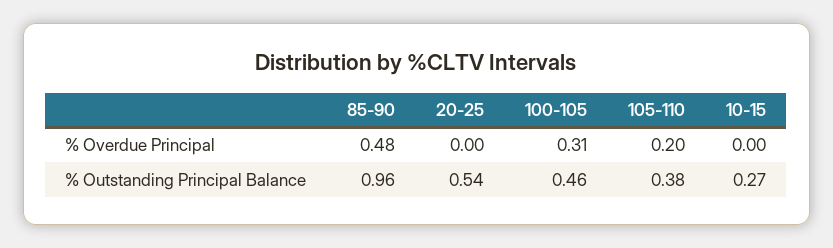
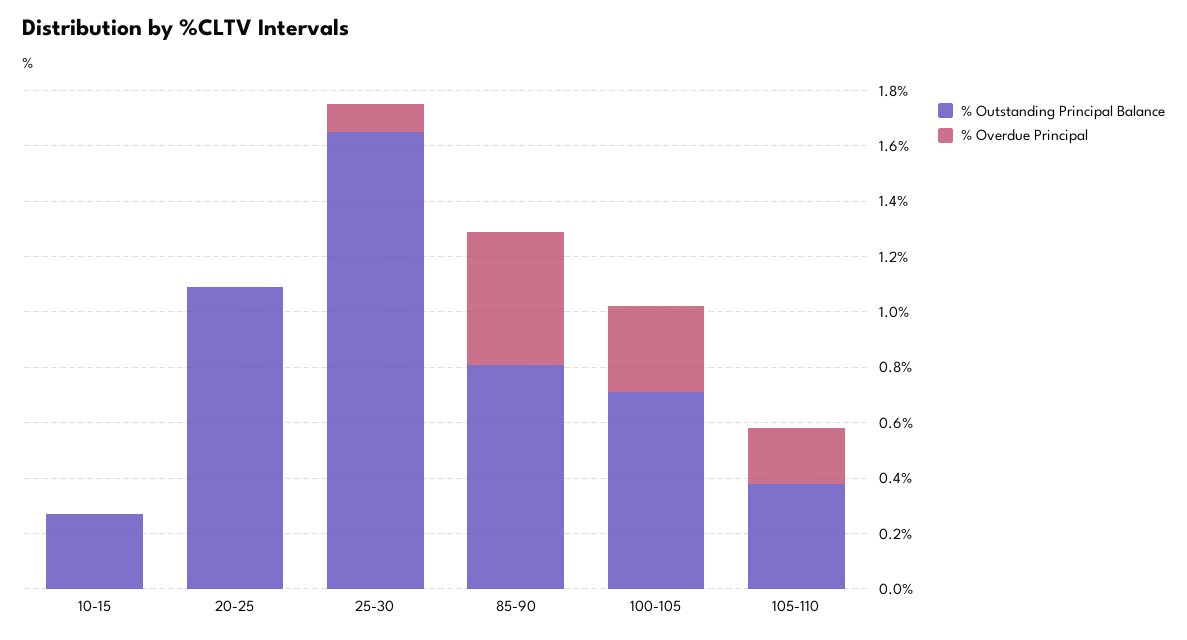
  {
    "% Overdue Principal": {
      "85-90": 0.48,
      "20-25": 0,
      "100-105": 0.31,
      "105-110": 0.2,
-     "10-15": 0
+     "10-15": 0,
+     "25-30": 0.1
    },
    "% Outstanding Principal Balance": {
-     "85-90": 0.96,
+     "85-90": 0.8,
-     "20-25": 0.54,
+     "20-25": 1.1,
-     "100-105": 0.46,
+     "100-105": 0.7,
      "105-110": 0.38,
-     "10-15": 0.27
+     "10-15": 0.27,
+     "25-30": 1.65
    }
  }

